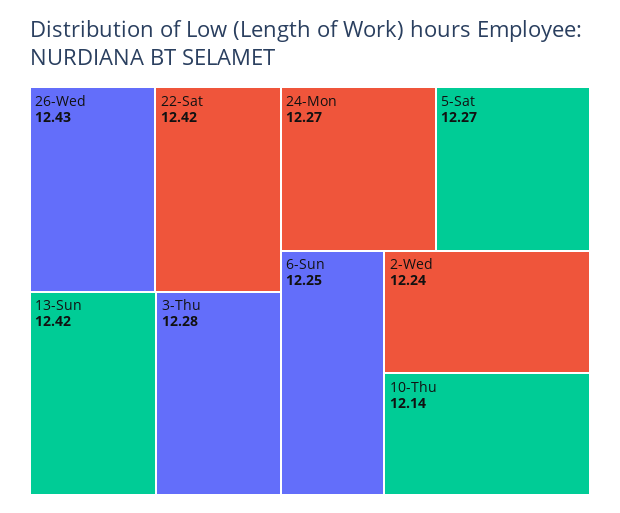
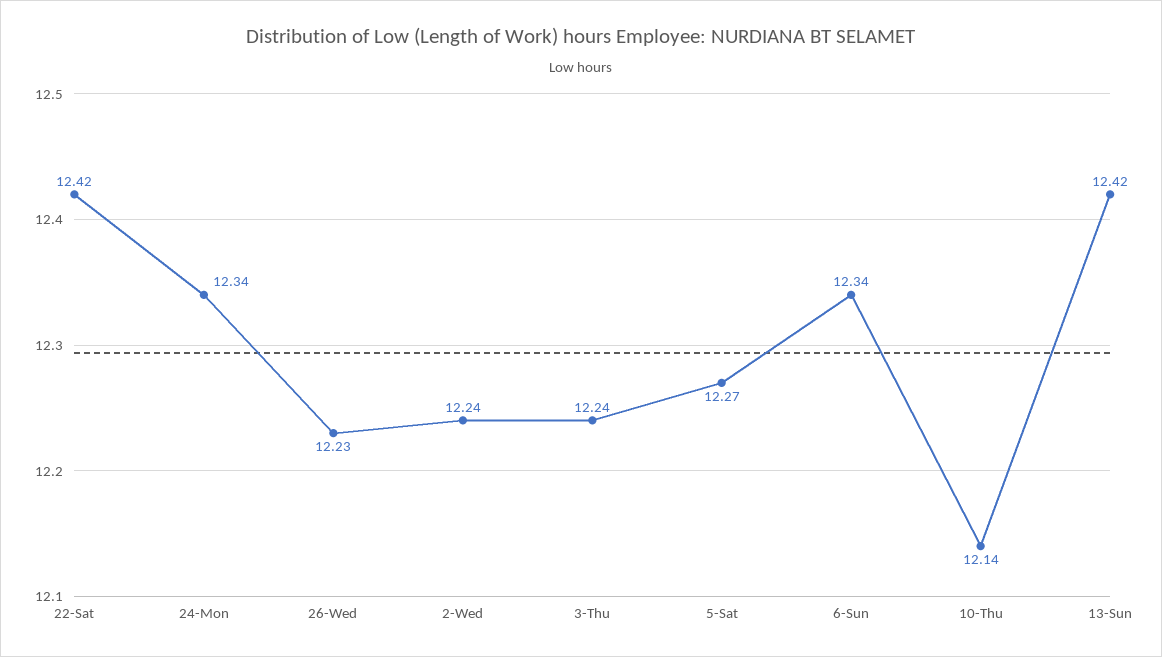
  {
-   "26-Wed": 12.43,
+   "26-Wed": 12.23,
    "22-Sat": 12.42,
    "13-Sun": 12.42,
-   "3-Thu": 12.28,
+   "3-Thu": 12.24,
-   "24-Mon": 12.27,
+   "24-Mon": 12.34,
    "5-Sat": 12.27,
-   "6-Sun": 12.25,
+   "6-Sun": 12.34,
    "2-Wed": 12.24,
    "10-Thu": 12.14
  }

